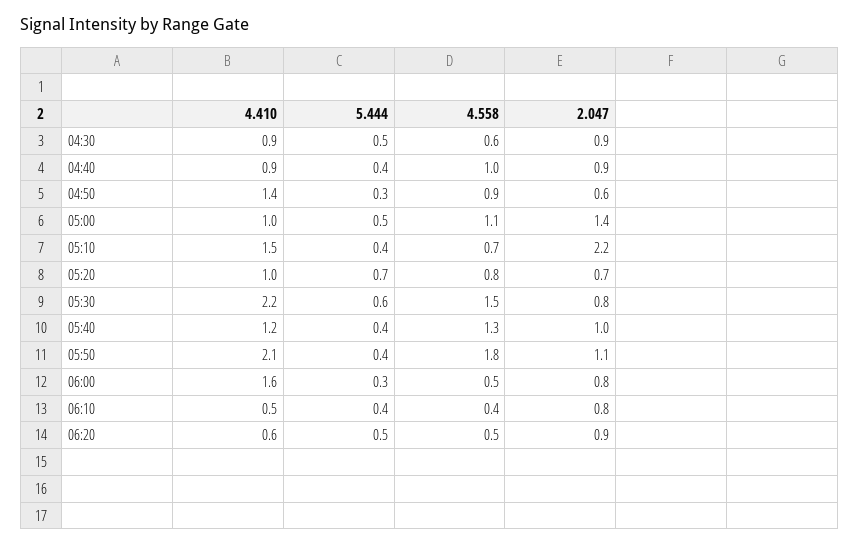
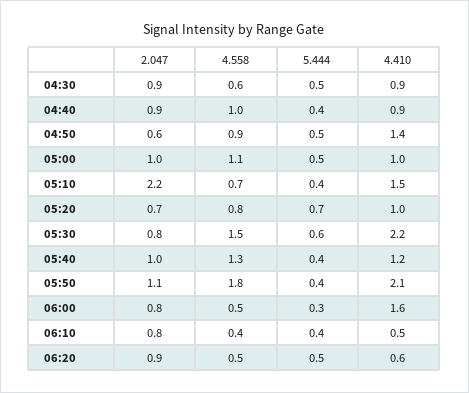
  {
    "4.410": {
      "04:30": 0.9,
      "04:40": 0.9,
      "04:50": 1.4,
      "05:00": 1,
      "05:10": 1.5,
      "05:20": 1,
      "05:30": 2.2,
      "05:40": 1.2,
      "05:50": 2.1,
      "06:00": 1.6,
      "06:10": 0.5,
      "06:20": 0.6
    },
    "5.444": {
      "04:30": 0.5,
      "04:40": 0.4,
-     "04:50": 0.3,
+     "04:50": 0.5,
      "05:00": 0.5,
      "05:10": 0.4,
      "05:20": 0.7,
      "05:30": 0.6,
      "05:40": 0.4,
      "05:50": 0.4,
      "06:00": 0.3,
      "06:10": 0.4,
      "06:20": 0.5
    },
    "4.558": {
      "04:30": 0.6,
      "04:40": 1,
      "04:50": 0.9,
      "05:00": 1.1,
      "05:10": 0.7,
      "05:20": 0.8,
      "05:30": 1.5,
      "05:40": 1.3,
      "05:50": 1.8,
      "06:00": 0.5,
      "06:10": 0.4,
      "06:20": 0.5
    },
    "2.047": {
      "04:30": 0.9,
      "04:40": 0.9,
      "04:50": 0.6,
-     "05:00": 1.4,
+     "05:00": 1,
      "05:10": 2.2,
      "05:20": 0.7,
      "05:30": 0.8,
      "05:40": 1,
      "05:50": 1.1,
      "06:00": 0.8,
      "06:10": 0.8,
      "06:20": 0.9
    }
  }

